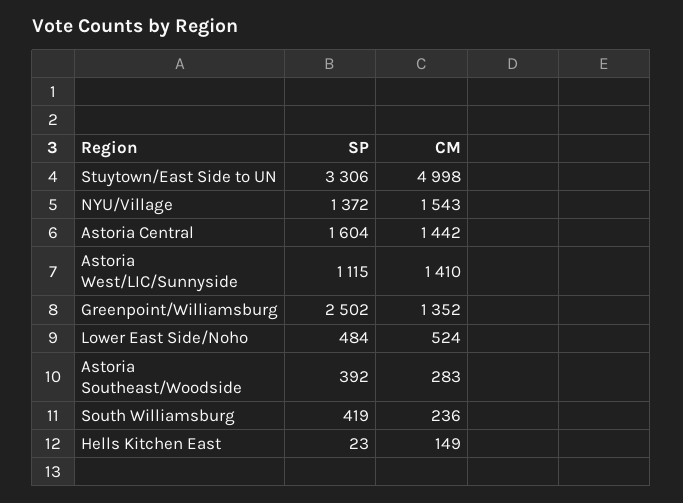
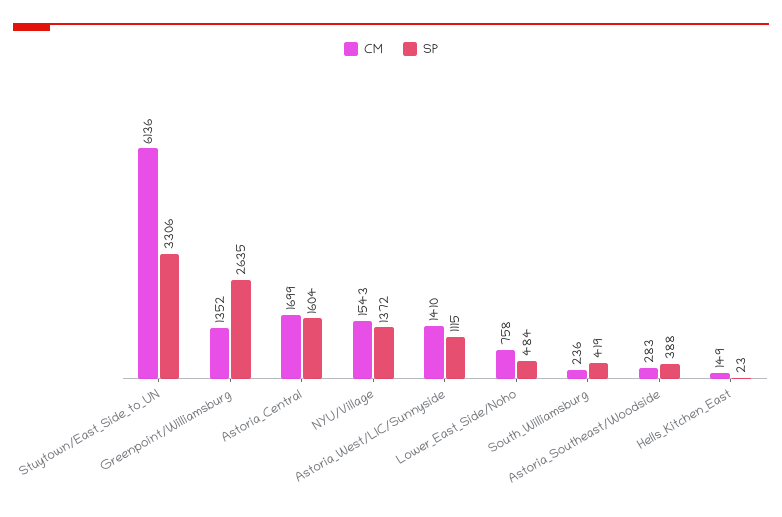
  {
    "SP": {
      "Stuytown/East Side to UN": 3306,
      "NYU/Village": 1372,
      "Astoria Central": 1604,
      "Astoria West/LIC/Sunnyside": 1115,
-     "Greenpoint/Williamsburg": 2502,
+     "Greenpoint/Williamsburg": 2635,
      "Lower East Side/Noho": 484,
-     "Astoria Southeast/Woodside": 392,
+     "Astoria Southeast/Woodside": 388,
      "South Williamsburg": 419,
      "Hells Kitchen East": 23
    },
    "CM": {
-     "Stuytown/East Side to UN": 4998,
+     "Stuytown/East Side to UN": 6136,
      "NYU/Village": 1543,
-     "Astoria Central": 1442,
+     "Astoria Central": 1699,
      "Astoria West/LIC/Sunnyside": 1410,
      "Greenpoint/Williamsburg": 1352,
-     "Lower East Side/Noho": 524,
+     "Lower East Side/Noho": 758,
      "Astoria Southeast/Woodside": 283,
      "South Williamsburg": 236,
      "Hells Kitchen East": 149
    }
  }

